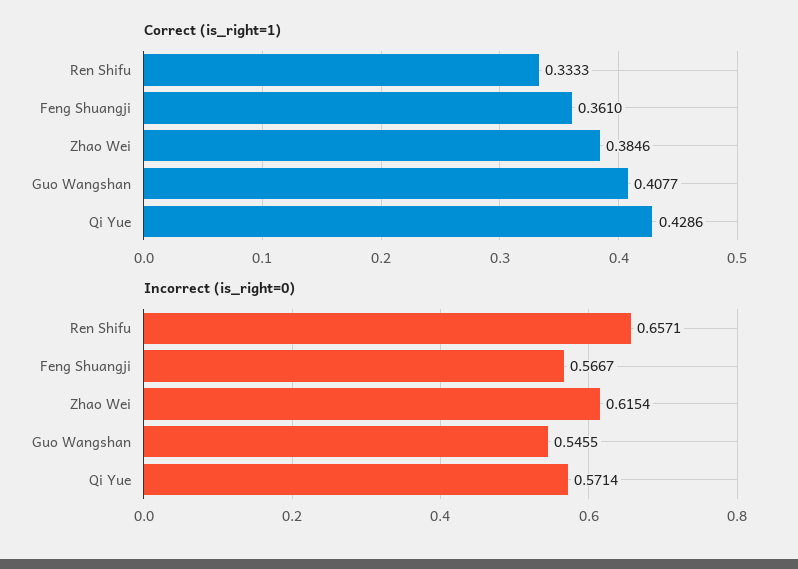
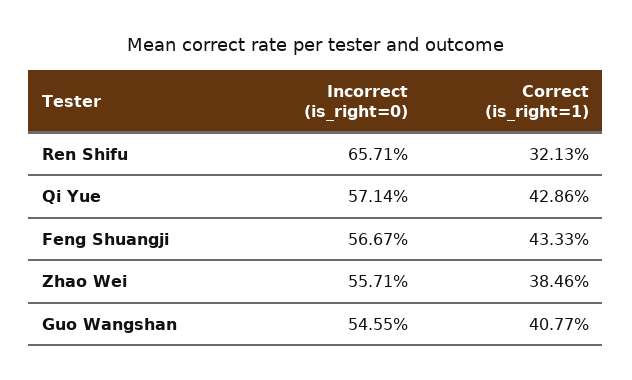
  {
    "Correct (is_right=1)": {
-     "Ren Shifu": 0.3333,
+     "Ren Shifu": 0.3213,
-     "Feng Shuangji": 0.361,
+     "Feng Shuangji": 0.4333,
      "Zhao Wei": 0.3846,
      "Guo Wangshan": 0.4077,
      "Qi Yue": 0.4286
    },
    "Incorrect (is_right=0)": {
      "Ren Shifu": 0.6571,
      "Feng Shuangji": 0.5667,
-     "Zhao Wei": 0.6154,
+     "Zhao Wei": 0.5571,
      "Guo Wangshan": 0.5455,
      "Qi Yue": 0.5714
    }
  }

